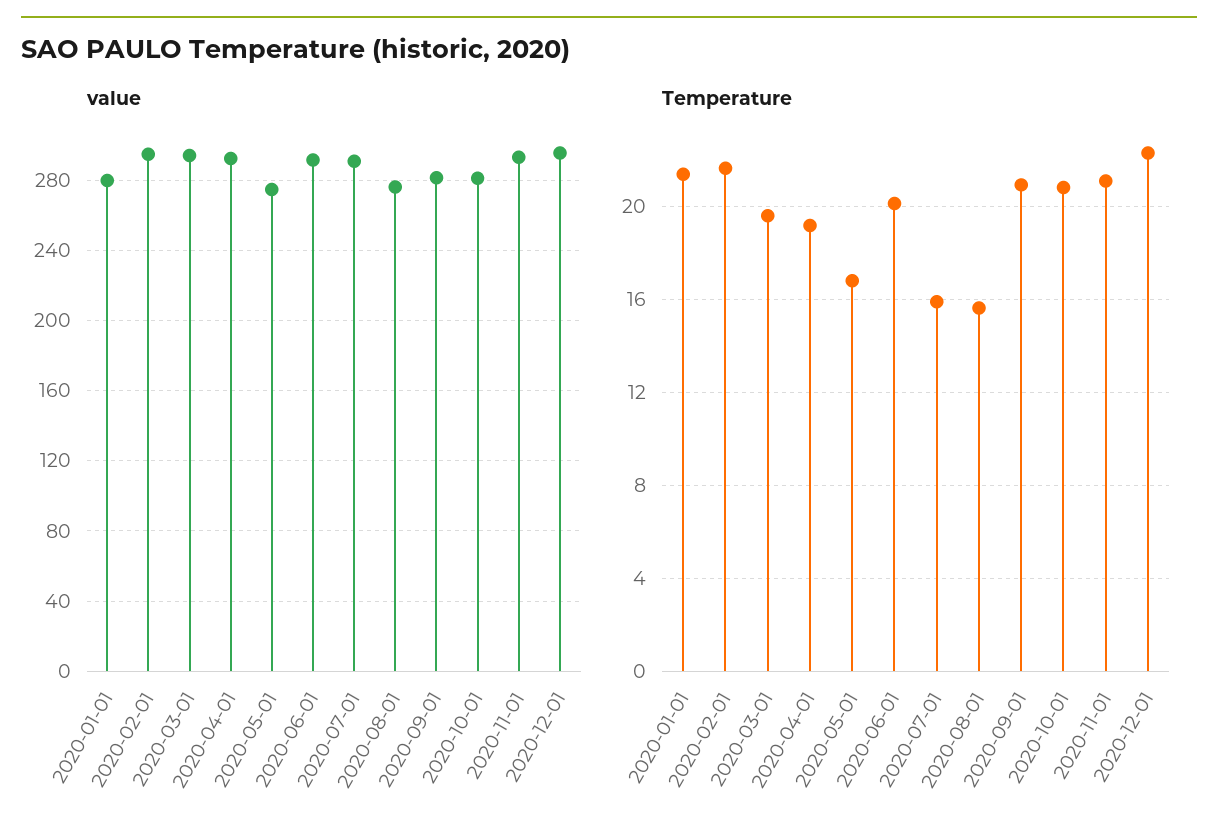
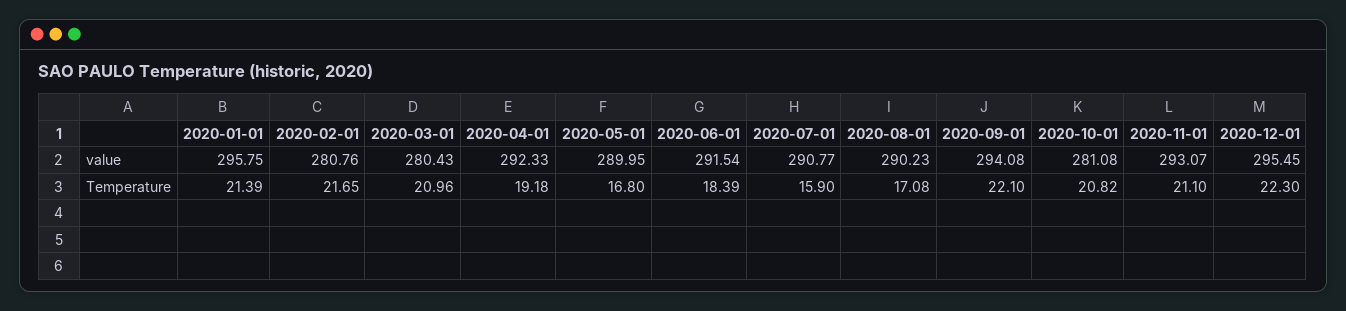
  {
    "value": {
-     "2020-01-01": 280,
+     "2020-01-01": 295.75,
-     "2020-02-01": 295,
+     "2020-02-01": 280.76,
-     "2020-03-01": 295,
+     "2020-03-01": 280.43,
      "2020-04-01": 292.33,
-     "2020-05-01": 275,
+     "2020-05-01": 289.95,
      "2020-06-01": 291.54,
      "2020-07-01": 290.77,
-     "2020-08-01": 275,
+     "2020-08-01": 290.23,
-     "2020-09-01": 280,
+     "2020-09-01": 294.08,
      "2020-10-01": 281.08,
      "2020-11-01": 293.07,
      "2020-12-01": 295.45
    },
    "Temperature": {
      "2020-01-01": 21.39,
      "2020-02-01": 21.65,
-     "2020-03-01": 19.5,
+     "2020-03-01": 20.96,
      "2020-04-01": 19.18,
      "2020-05-01": 16.8,
-     "2020-06-01": 20,
+     "2020-06-01": 18.39,
      "2020-07-01": 15.9,
-     "2020-08-01": 15.5,
+     "2020-08-01": 17.08,
-     "2020-09-01": 21,
+     "2020-09-01": 22.1,
      "2020-10-01": 20.82,
      "2020-11-01": 21.1,
      "2020-12-01": 22.3
    }
  }

